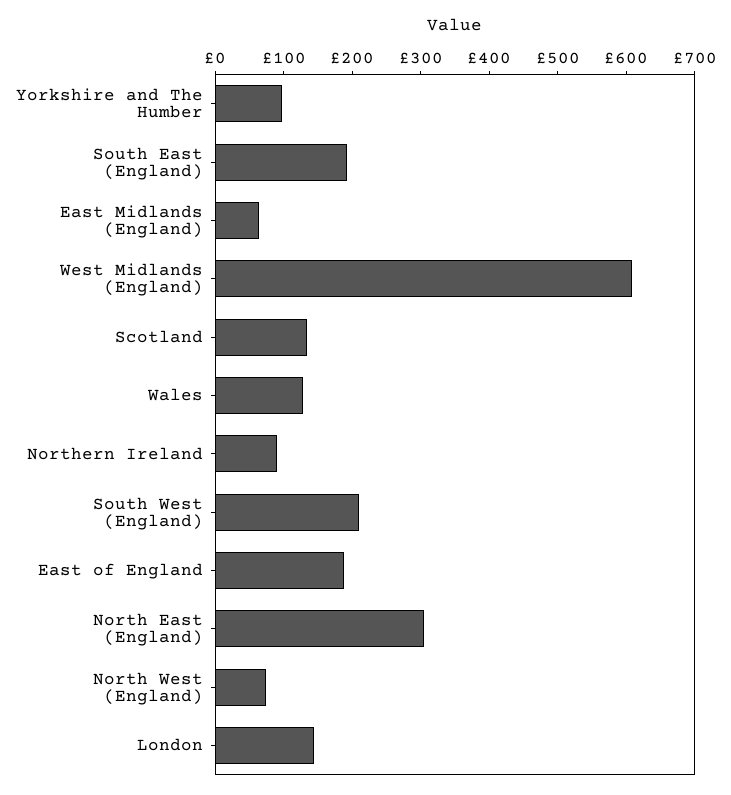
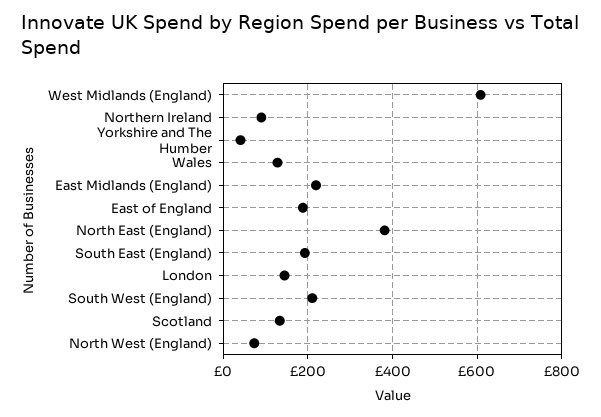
  {
-   "Yorkshire and The Humber": 100,
+   "Yorkshire and The Humber": 40,
    "South East (England)": 200,
-   "East Midlands (England)": 60,
+   "East Midlands (England)": 220,
    "West Midlands (England)": 600,
    "Scotland": 140,
    "Wales": 120,
    "Northern Ireland": 100,
    "South West (England)": 220,
    "East of England": 180,
-   "North East (England)": 300,
+   "North East (England)": 380,
    "North West (England)": 80,
    "London": 140
  }

